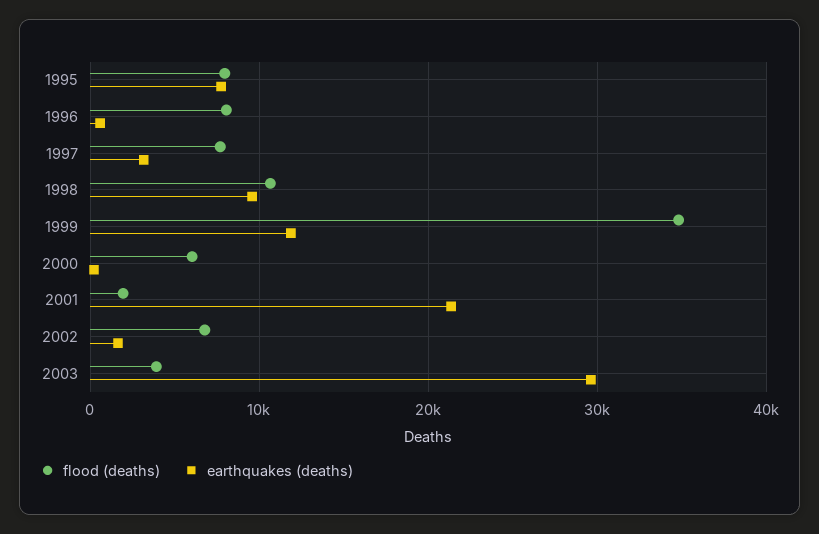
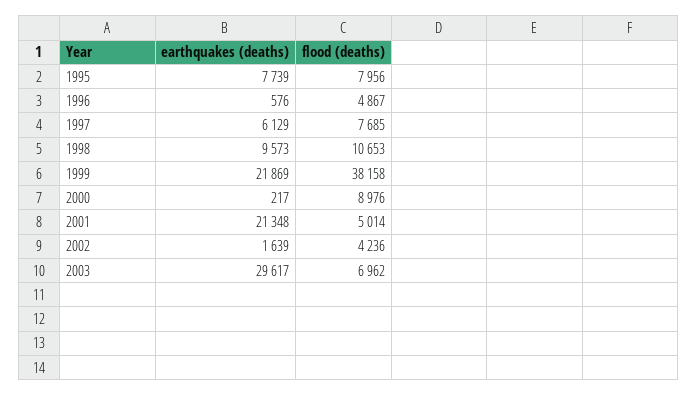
  {
    "flood (deaths)": {
      "1995": 7956,
-     "1996": 8000,
+     "1996": 4867,
      "1997": 7685,
      "1998": 10653,
-     "1999": 35000,
+     "1999": 38158,
-     "2000": 6000,
+     "2000": 8976,
-     "2001": 2000,
+     "2001": 5014,
-     "2002": 7000,
+     "2002": 4236,
-     "2003": 4000
+     "2003": 6962
    },
    "earthquakes (deaths)": {
      "1995": 7739,
      "1996": 576,
-     "1997": 3000,
+     "1997": 6129,
      "1998": 9573,
-     "1999": 12000,
+     "1999": 21869,
      "2000": 217,
      "2001": 21348,
      "2002": 1639,
      "2003": 29617
    }
  }

